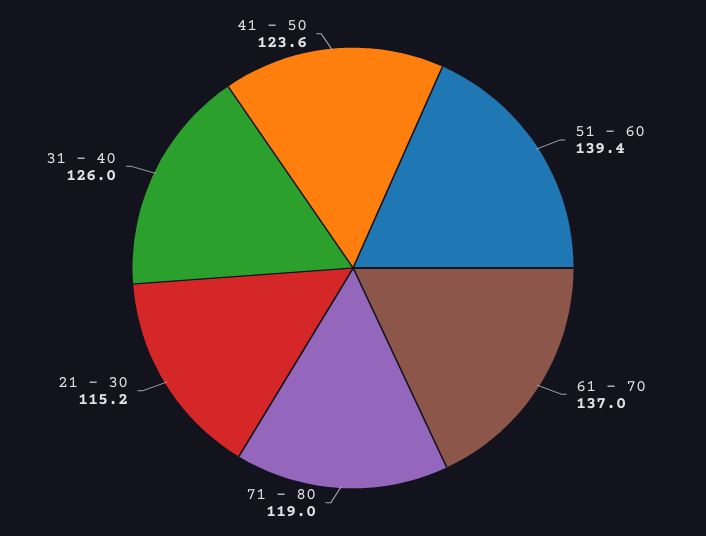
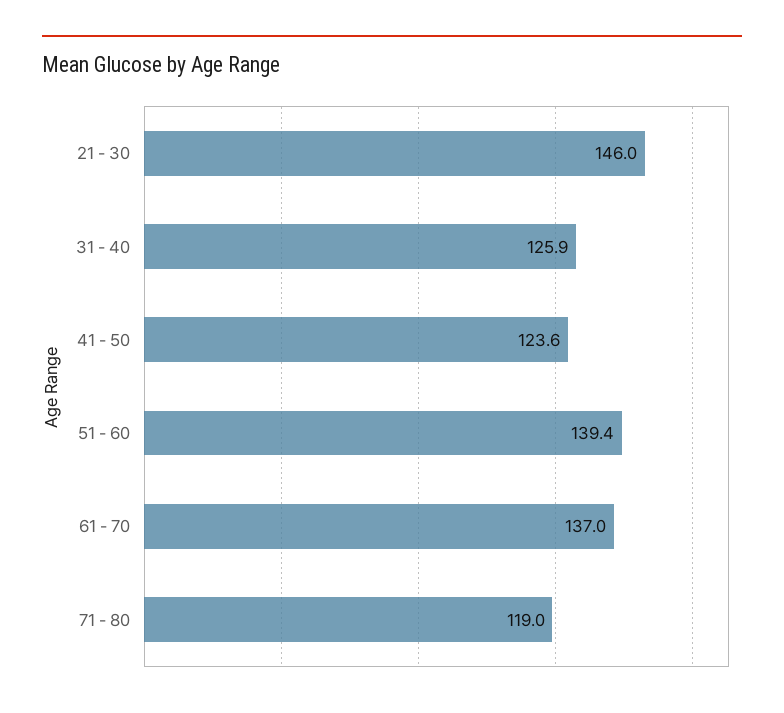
  {
    "51 - 60": 139.4,
    "61 - 70": 137,
    "71 - 80": 119,
-   "21 - 30": 115.2,
+   "21 - 30": 146,
-   "31 - 40": 126,
+   "31 - 40": 125.9,
    "41 - 50": 123.6
  }

